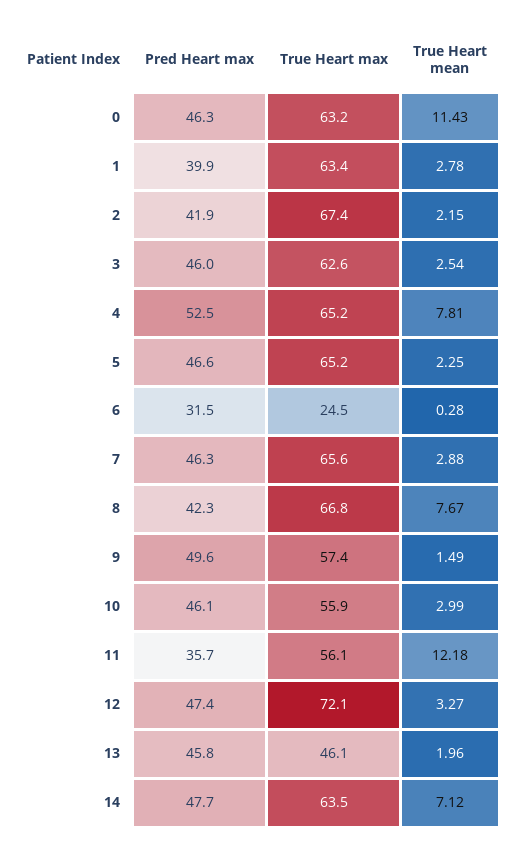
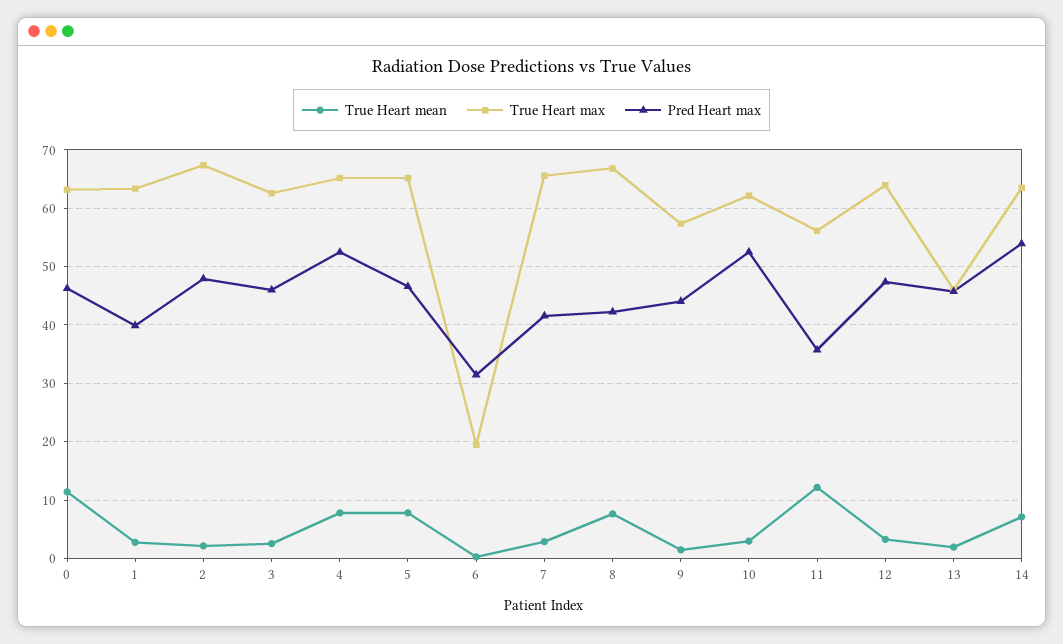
  {
    "Pred Heart max": {
      "0": 46.3,
      "1": 39.9,
-     "2": 41.9,
+     "2": 48,
      "3": 46,
      "4": 52.5,
      "5": 46.6,
      "6": 31.5,
-     "7": 46.3,
+     "7": 42,
      "8": 42.3,
-     "9": 49.6,
+     "9": 44,
-     "10": 46.1,
+     "10": 52,
      "11": 35.7,
      "12": 47.4,
      "13": 45.8,
-     "14": 47.7
+     "14": 54
    },
    "True Heart max": {
      "0": 63.2,
      "1": 63.4,
      "2": 67.4,
      "3": 62.6,
      "4": 65.2,
      "5": 65.2,
-     "6": 24.5,
+     "6": 20,
      "7": 65.6,
      "8": 66.8,
      "9": 57.4,
-     "10": 55.9,
+     "10": 62,
      "11": 56.1,
-     "12": 72.1,
+     "12": 64,
      "13": 46.1,
      "14": 63.5
    },
    "True Heart mean": {
      "0": 11.43,
      "1": 2.78,
      "2": 2.15,
      "3": 2.54,
      "4": 7.81,
-     "5": 2.25,
+     "5": 8,
      "6": 0.28,
      "7": 2.88,
      "8": 7.67,
      "9": 1.49,
      "10": 2.99,
      "11": 12.18,
      "12": 3.27,
      "13": 1.96,
      "14": 7.12
    }
  }

